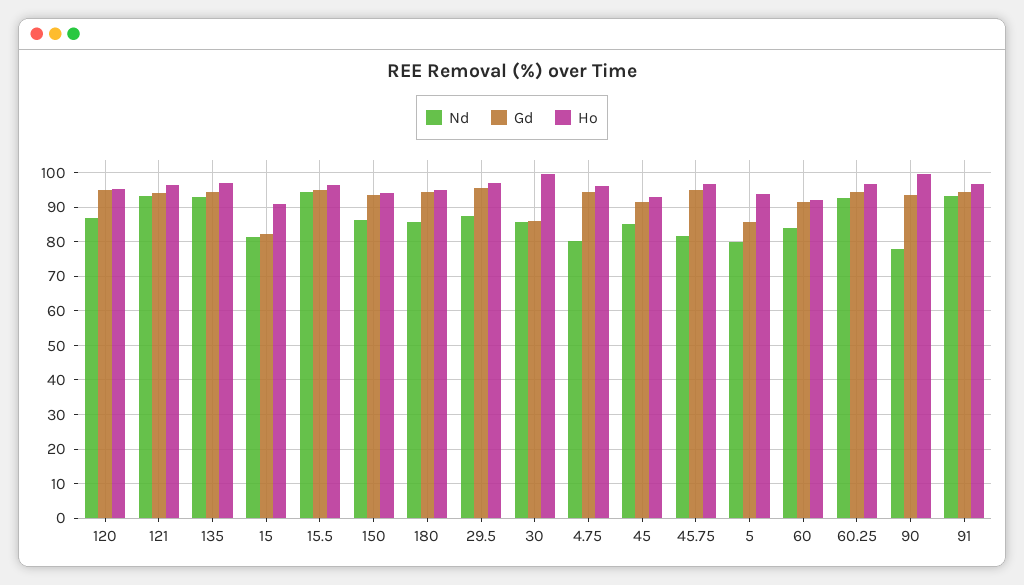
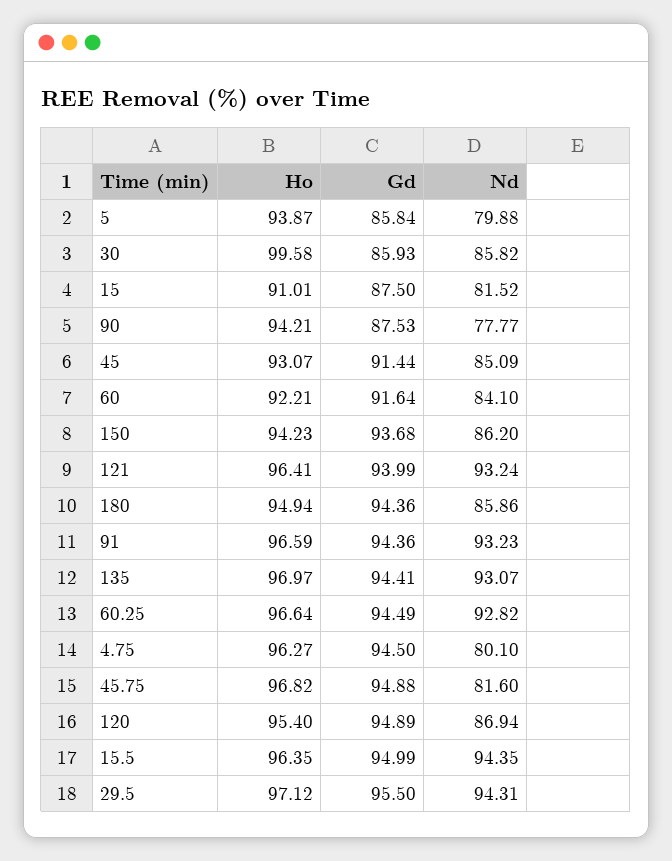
  {
    "Nd": {
      "120": 86.94,
      "121": 93.24,
      "135": 93.07,
      "15": 81.52,
      "15.5": 94.35,
      "150": 86.2,
      "180": 85.86,
-     "29.5": 88,
+     "29.5": 94.31,
      "30": 85.82,
      "4.75": 80.1,
      "45": 85.09,
      "45.75": 81.6,
      "5": 79.88,
      "60": 84.1,
      "60.25": 92.82,
      "90": 77.77,
      "91": 93.23
    },
    "Gd": {
      "120": 94.89,
      "121": 93.99,
      "135": 94.41,
-     "15": 82,
+     "15": 87.5,
      "15.5": 94.99,
      "150": 93.68,
      "180": 94.36,
      "29.5": 95.5,
      "30": 85.93,
      "4.75": 94.5,
      "45": 91.44,
      "45.75": 94.88,
      "5": 85.84,
      "60": 91.64,
      "60.25": 94.49,
-     "90": 94,
+     "90": 87.53,
      "91": 94.36
    },
    "Ho": {
      "120": 95.4,
      "121": 96.41,
      "135": 96.97,
      "15": 91.01,
      "15.5": 96.35,
      "150": 94.23,
      "180": 94.94,
      "29.5": 97.12,
      "30": 99.58,
      "4.75": 96.27,
      "45": 93.07,
      "45.75": 96.82,
      "5": 93.87,
      "60": 92.21,
      "60.25": 96.64,
-     "90": 100,
+     "90": 94.21,
      "91": 96.59
    }
  }

